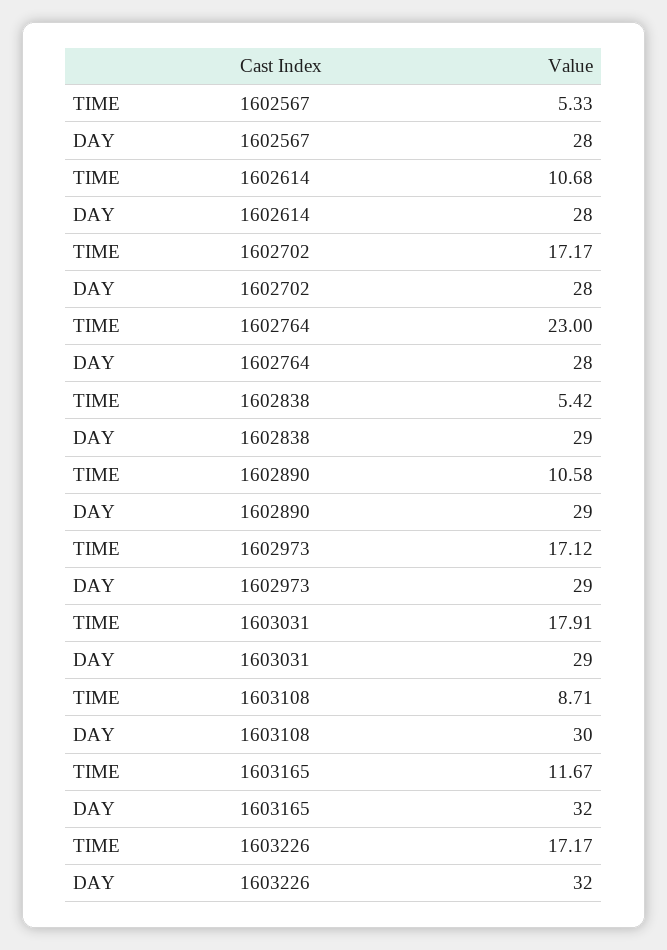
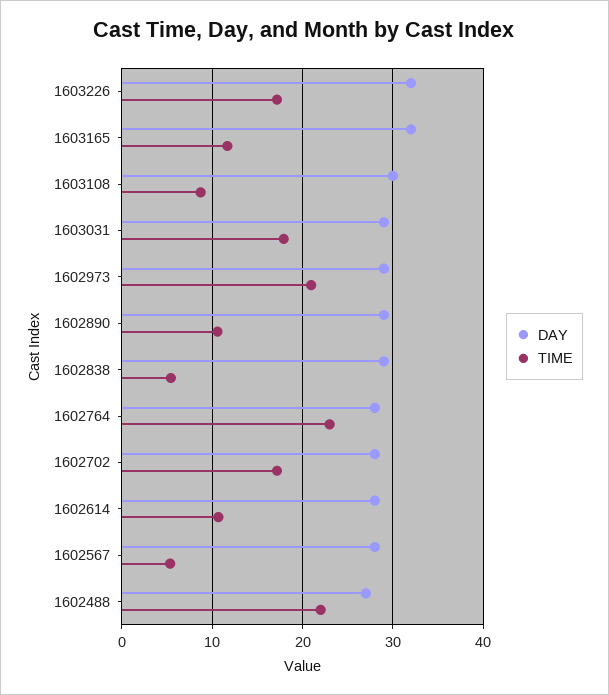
  {
    "TIME": {
      "1602567": 5.33,
      "1602614": 10.68,
      "1602702": 17.17,
      "1602764": 23,
      "1602838": 5.42,
      "1602890": 10.58,
-     "1602973": 17.12,
+     "1602973": 21,
      "1603031": 17.91,
      "1603108": 8.71,
      "1603165": 11.67,
-     "1603226": 17.17
+     "1603226": 17.17,
+     "1602488": 22
    },
    "DAY": {
      "1602567": 28,
      "1602614": 28,
      "1602702": 28,
      "1602764": 28,
      "1602838": 29,
      "1602890": 29,
      "1602973": 29,
      "1603031": 29,
      "1603108": 30,
      "1603165": 32,
-     "1603226": 32
+     "1603226": 32,
+     "1602488": 27
    }
  }

